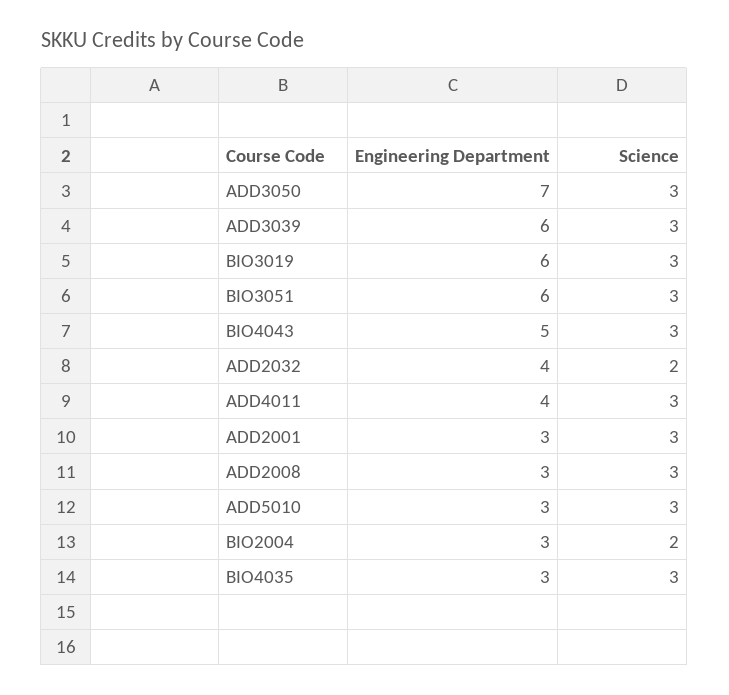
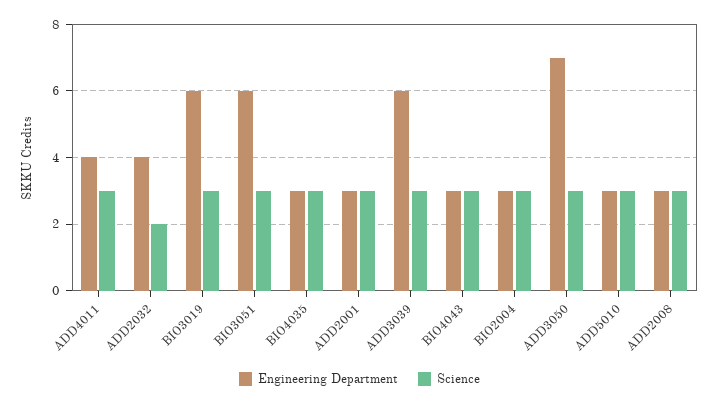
  {
    "Engineering Department": {
      "ADD3050": 7,
      "ADD3039": 6,
      "BIO3019": 6,
      "BIO3051": 6,
-     "BIO4043": 5,
+     "BIO4043": 3,
      "ADD2032": 4,
      "ADD4011": 4,
      "ADD2001": 3,
      "ADD2008": 3,
      "ADD5010": 3,
      "BIO2004": 3,
      "BIO4035": 3
    },
    "Science": {
      "ADD3050": 3,
      "ADD3039": 3,
      "BIO3019": 3,
      "BIO3051": 3,
      "BIO4043": 3,
      "ADD2032": 2,
      "ADD4011": 3,
      "ADD2001": 3,
      "ADD2008": 3,
      "ADD5010": 3,
-     "BIO2004": 2,
+     "BIO2004": 3,
      "BIO4035": 3
    }
  }

